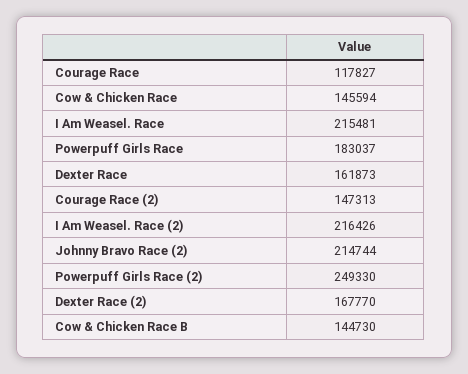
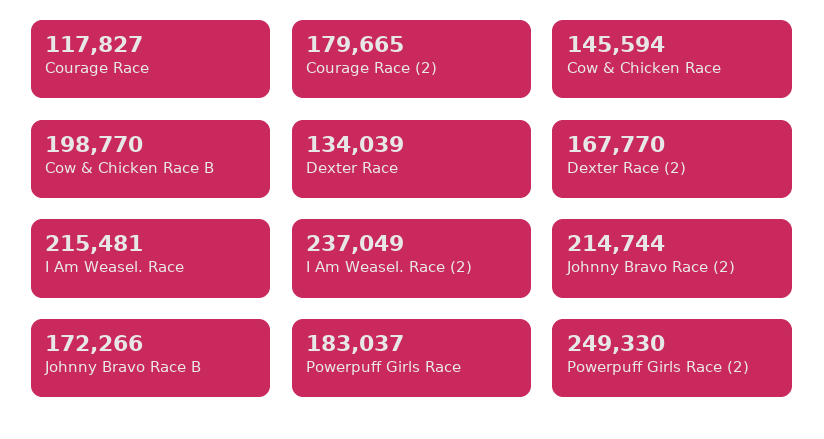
  {
    "Courage Race": 117827,
    "Cow & Chicken Race": 145594,
    "I Am Weasel. Race": 215481,
    "Powerpuff Girls Race": 183037,
-   "Dexter Race": 161873,
+   "Dexter Race": 134039,
-   "Courage Race (2)": 147313,
+   "Courage Race (2)": 179665,
-   "I Am Weasel. Race (2)": 216426,
+   "I Am Weasel. Race (2)": 237049,
    "Johnny Bravo Race (2)": 214744,
    "Powerpuff Girls Race (2)": 249330,
    "Dexter Race (2)": 167770,
-   "Cow & Chicken Race B": 144730
+   "Cow & Chicken Race B": 198770,
+   "Johnny Bravo Race B": 172266
  }

